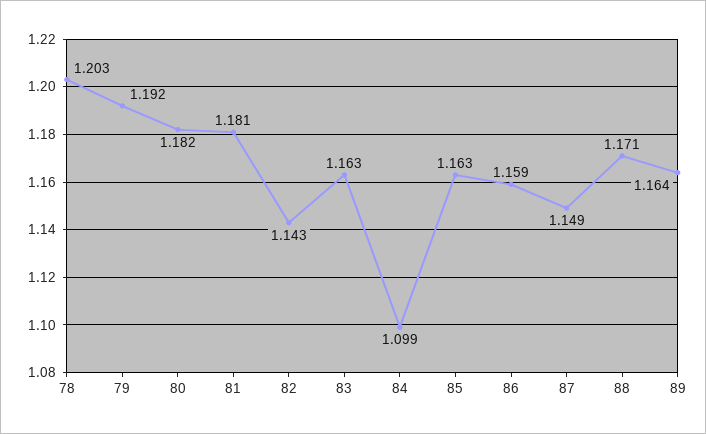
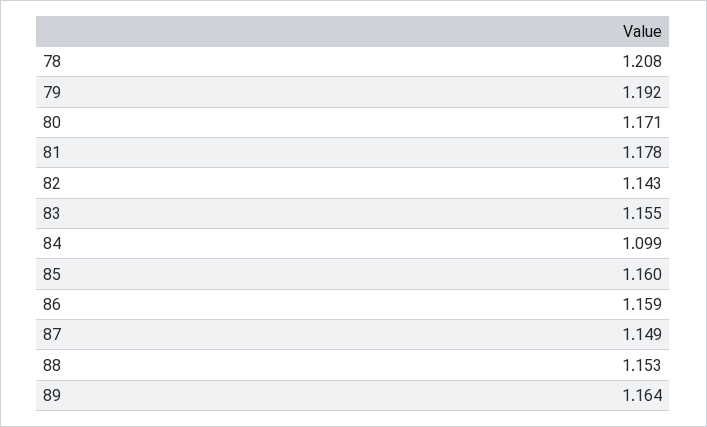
  {
-   "78": 1.203,
+   "78": 1.208,
    "79": 1.192,
-   "80": 1.182,
+   "80": 1.171,
-   "81": 1.181,
+   "81": 1.178,
    "82": 1.143,
-   "83": 1.163,
+   "83": 1.155,
    "84": 1.099,
-   "85": 1.163,
+   "85": 1.16,
    "86": 1.159,
    "87": 1.149,
-   "88": 1.171,
+   "88": 1.153,
    "89": 1.164
  }

